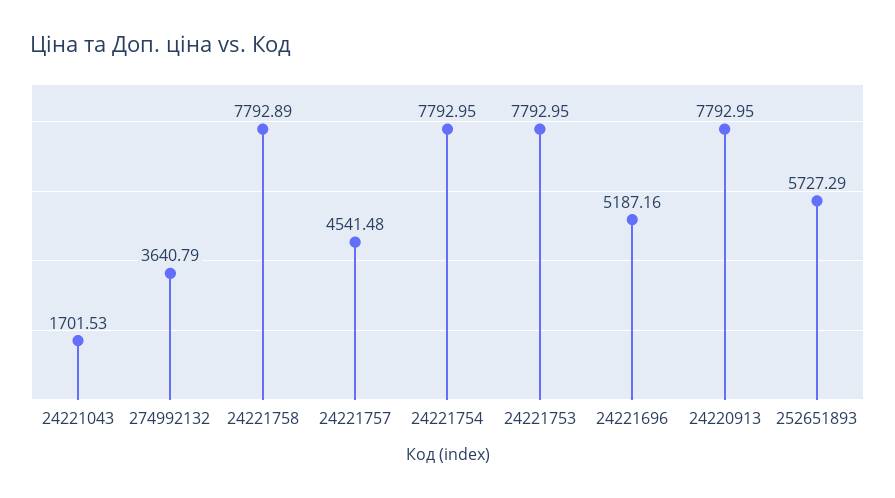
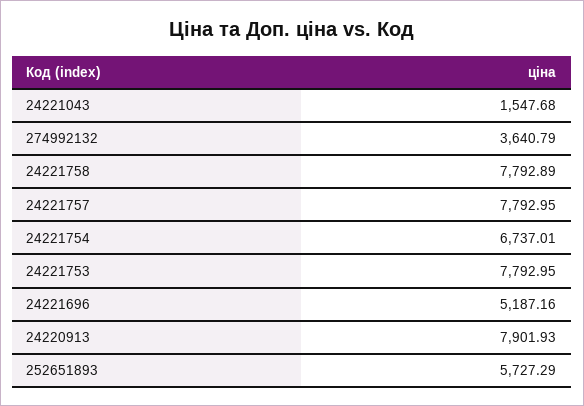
  {
-   "24221043": 1701.53,
+   "24221043": 1547.68,
    "274992132": 3640.79,
    "24221758": 7792.89,
-   "24221757": 4541.48,
+   "24221757": 7792.95,
-   "24221754": 7792.95,
+   "24221754": 6737.01,
    "24221753": 7792.95,
    "24221696": 5187.16,
-   "24220913": 7792.95,
+   "24220913": 7901.93,
    "252651893": 5727.29
  }

